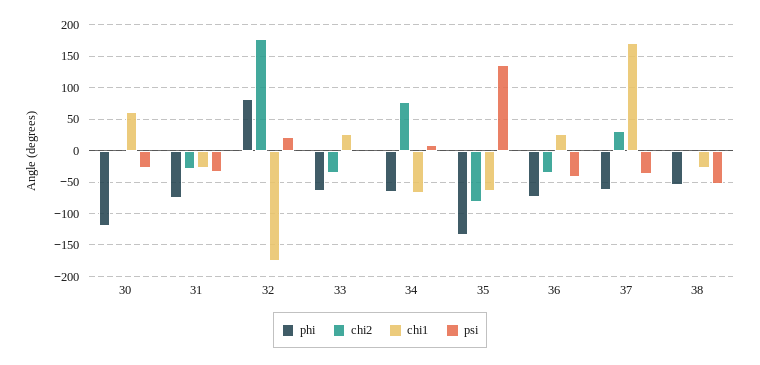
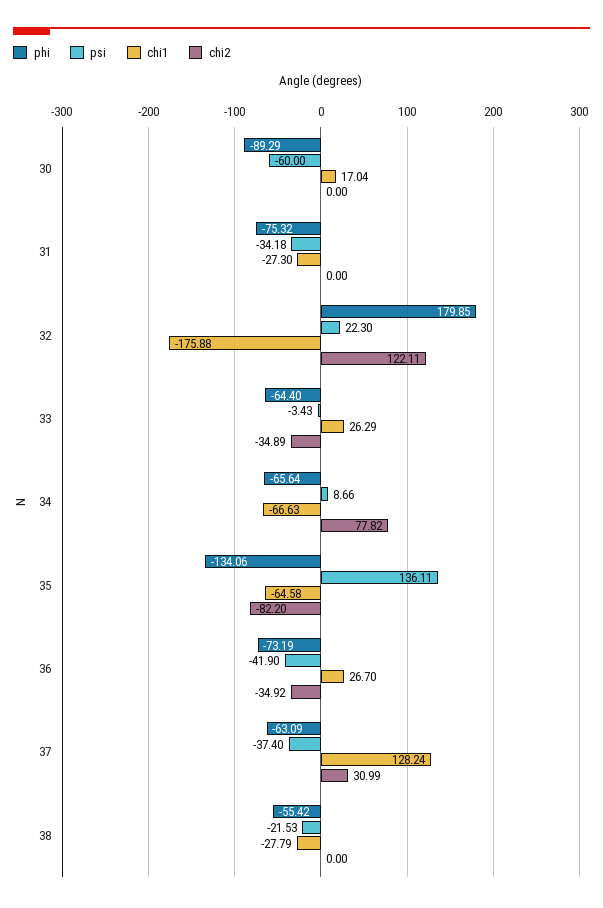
  {
    "phi": {
-     "30": -120,
+     "30": -89.29,
      "31": -75.32,
-     "32": 80,
+     "32": 179.85,
      "33": -64.4,
      "34": -65.64,
      "35": -134.06,
      "36": -73.19,
      "37": -63.09,
      "38": -55.42
    },
    "chi2": {
      "30": 0,
-     "31": -30,
+     "31": 0,
-     "32": 180,
+     "32": 122.11,
      "33": -34.89,
      "34": 77.82,
      "35": -82.2,
      "36": -34.92,
      "37": 30.99,
      "38": 0
    },
    "chi1": {
-     "30": 60,
+     "30": 17.04,
      "31": -27.3,
      "32": -175.88,
      "33": 26.29,
      "34": -66.63,
      "35": -64.58,
      "36": 26.7,
-     "37": 170,
+     "37": 128.24,
      "38": -27.79
    },
    "psi": {
-     "30": -30,
+     "30": -60,
      "31": -34.18,
      "32": 22.3,
      "33": -3.43,
      "34": 8.66,
      "35": 136.11,
      "36": -41.9,
      "37": -37.4,
-     "38": -50
+     "38": -21.53
    }
  }

